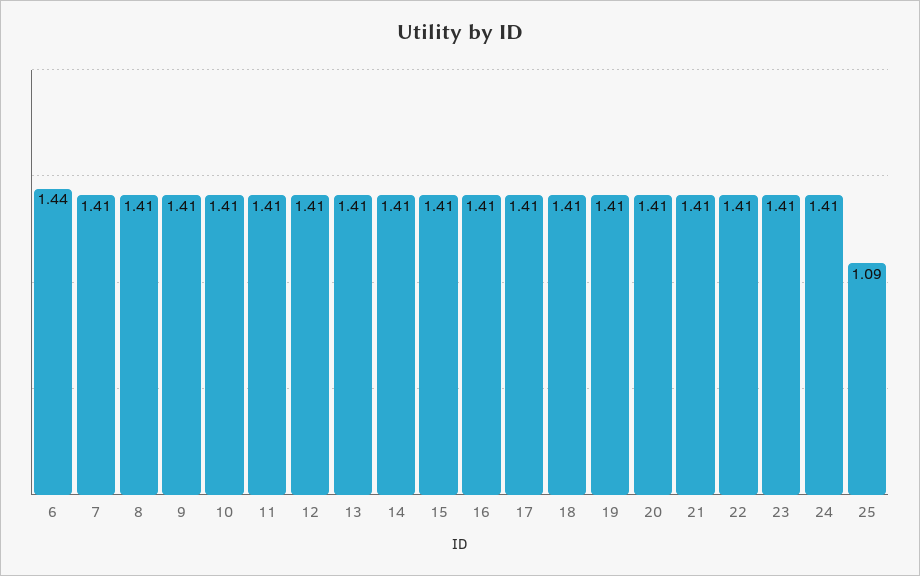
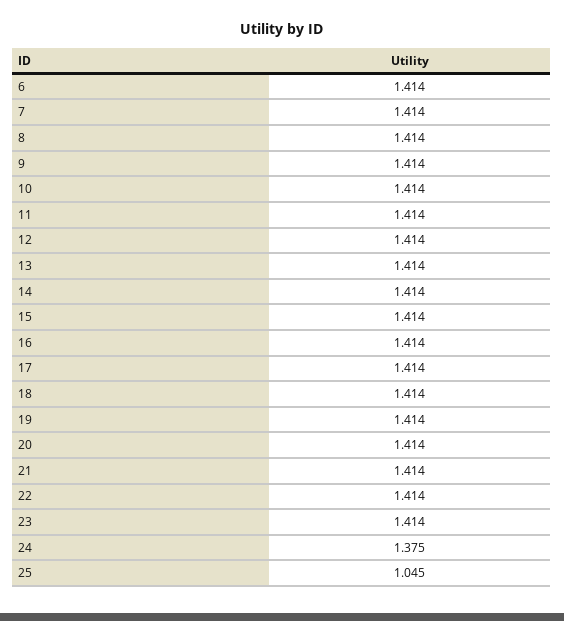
  {
-   "6": 1.44,
+   "6": 1.414,
    "7": 1.414,
    "8": 1.414,
    "9": 1.414,
    "10": 1.414,
    "11": 1.414,
    "12": 1.414,
    "13": 1.414,
    "14": 1.414,
    "15": 1.414,
    "16": 1.414,
    "17": 1.414,
    "18": 1.414,
    "19": 1.414,
    "20": 1.414,
    "21": 1.414,
    "22": 1.414,
    "23": 1.414,
-   "24": 1.41,
+   "24": 1.375,
-   "25": 1.09
+   "25": 1.045
  }

